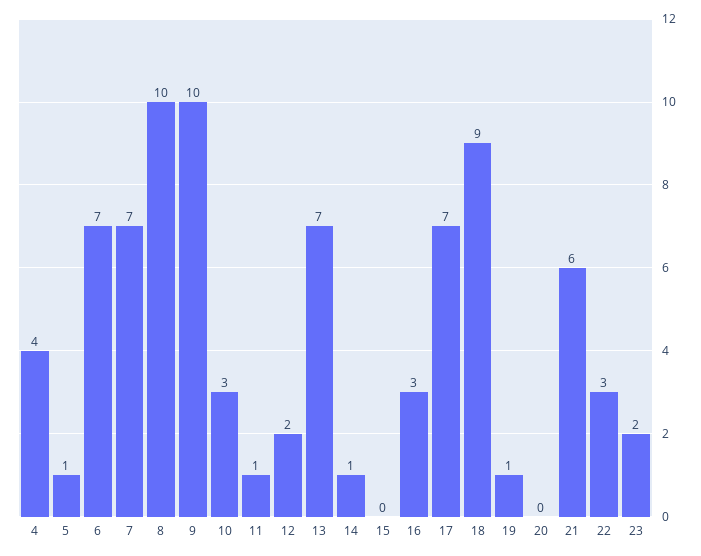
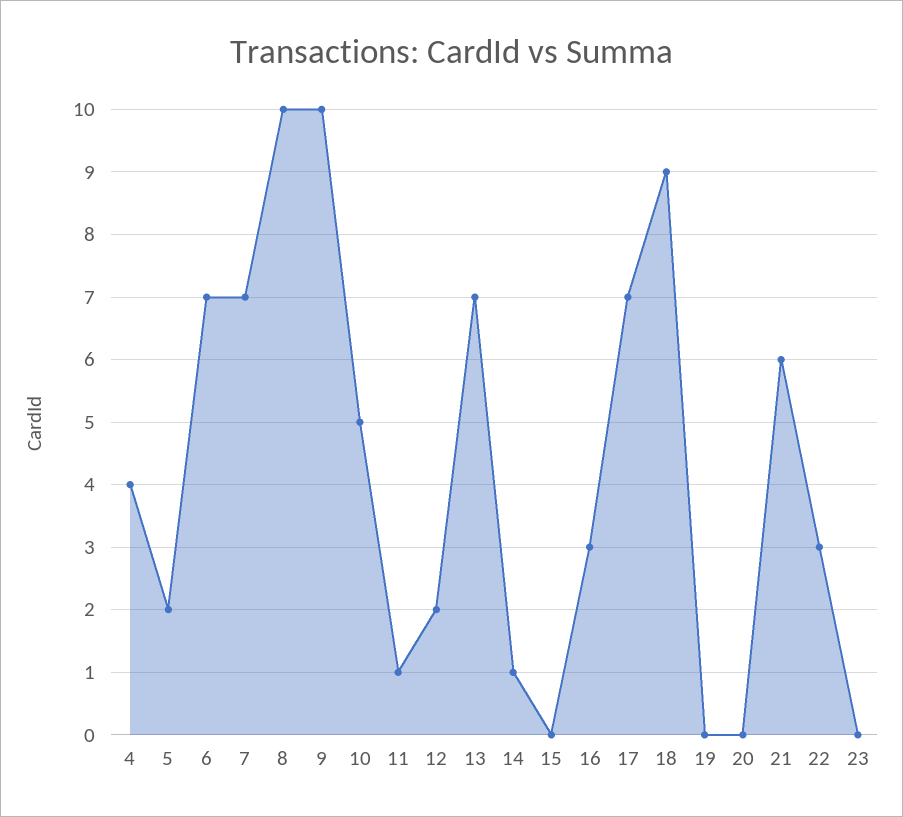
  {
    "4": 4,
-   "5": 1,
+   "5": 2,
    "6": 7,
    "7": 7,
    "8": 10,
    "9": 10,
-   "10": 3,
+   "10": 5,
    "11": 1,
    "12": 2,
    "13": 7,
    "14": 1,
    "15": 0,
    "16": 3,
    "17": 7,
    "18": 9,
-   "19": 1,
+   "19": 0,
    "20": 0,
    "21": 6,
    "22": 3,
-   "23": 2
+   "23": 0
  }

